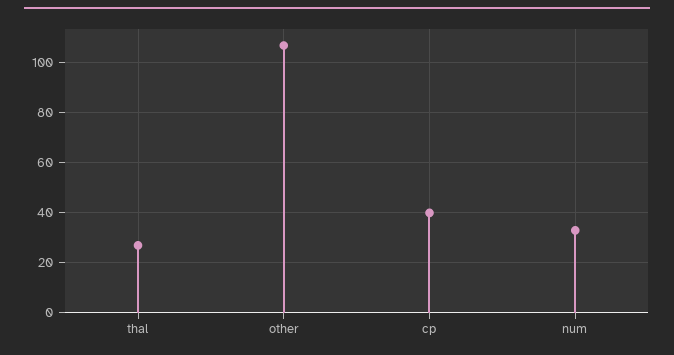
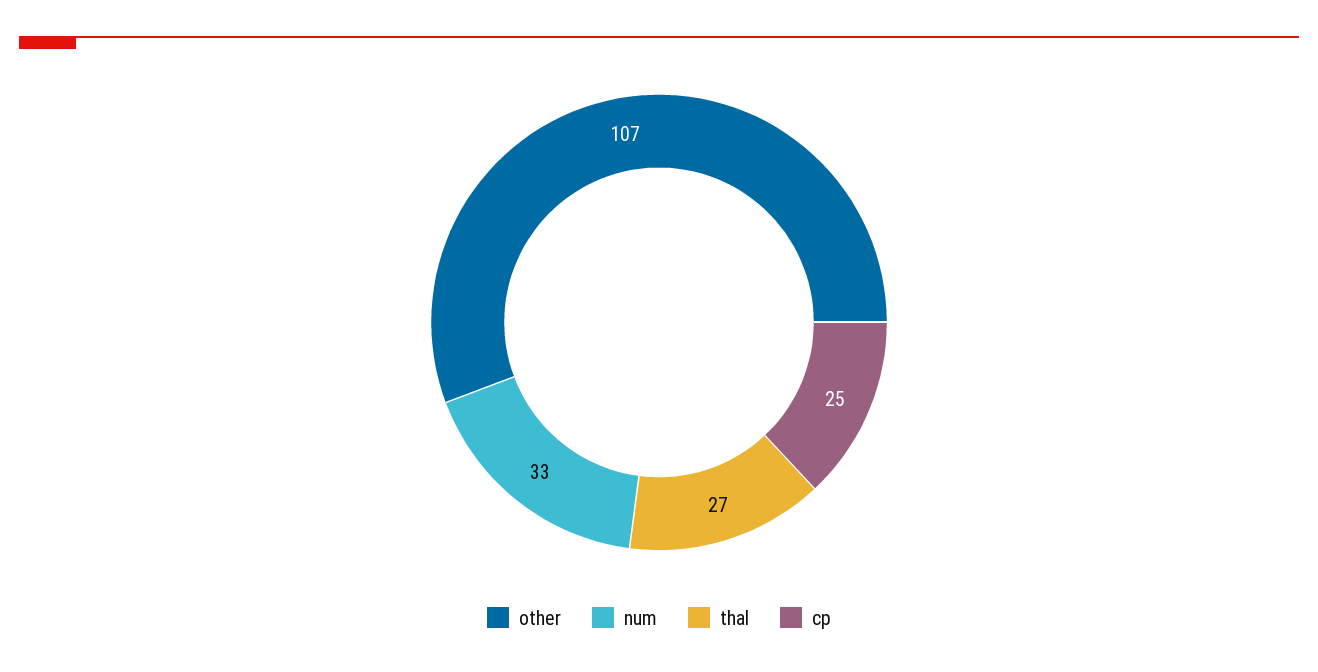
  {
    "thal": 27,
    "other": 107,
-   "cp": 40,
+   "cp": 25,
    "num": 33
  }

